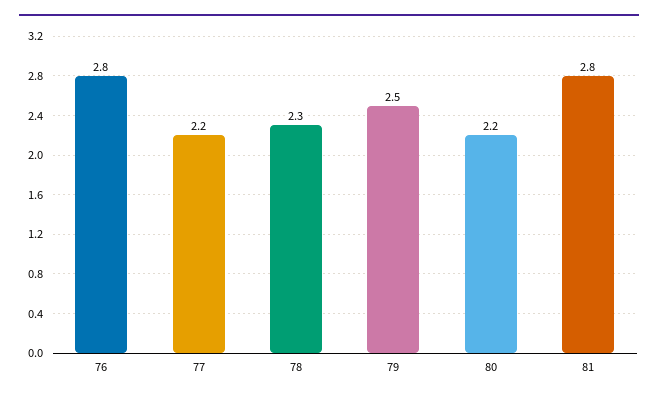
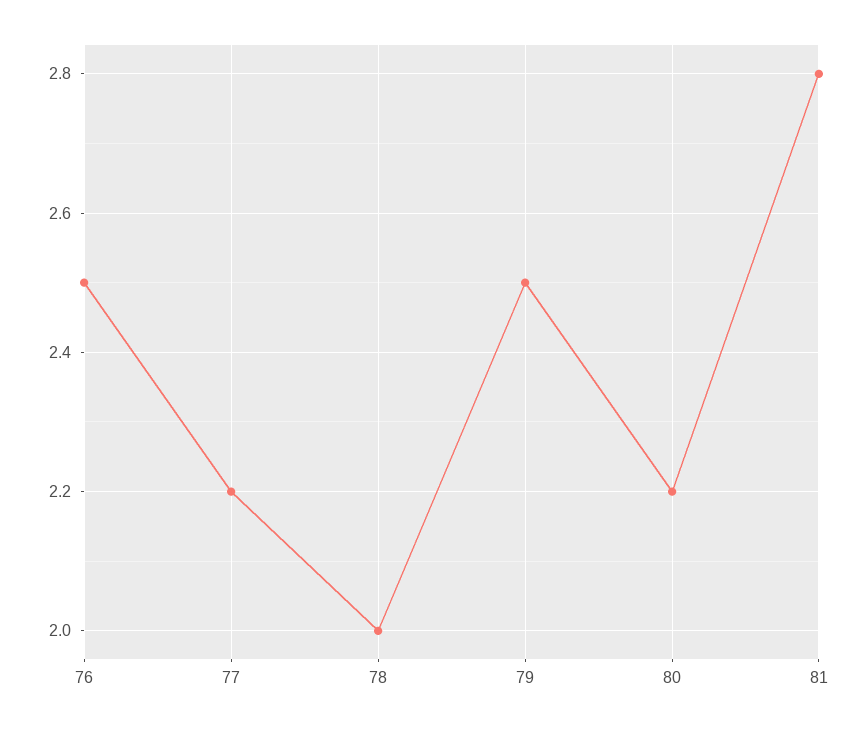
  {
-   "76": 2.8,
+   "76": 2.5,
    "77": 2.2,
-   "78": 2.3,
+   "78": 2,
    "79": 2.5,
    "80": 2.2,
    "81": 2.8
  }

